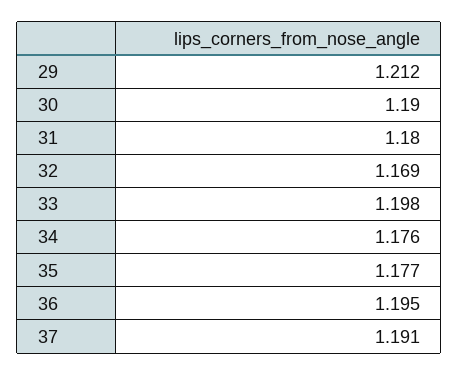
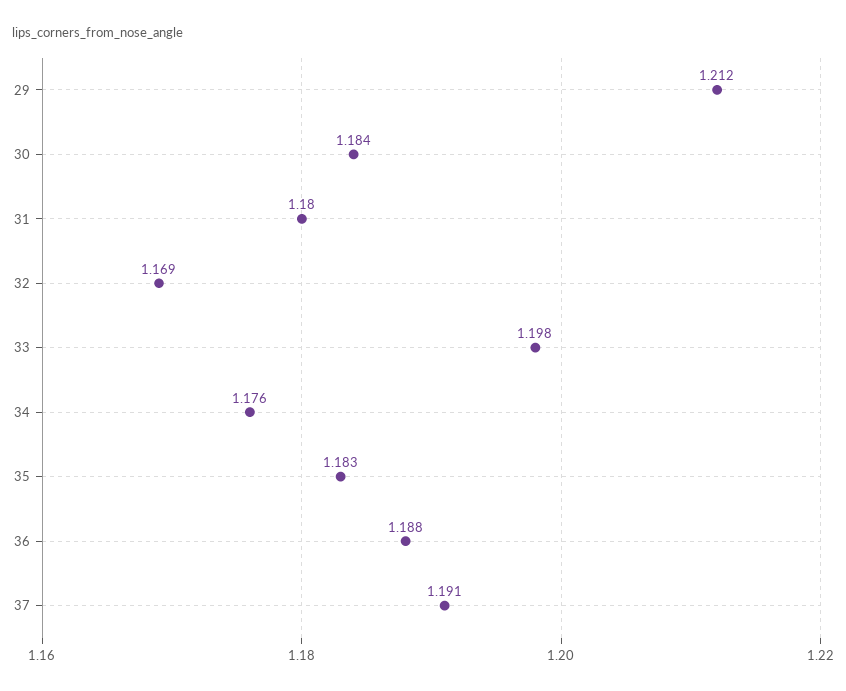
  {
    "29": 1.212,
-   "30": 1.19,
+   "30": 1.184,
    "31": 1.18,
    "32": 1.169,
    "33": 1.198,
    "34": 1.176,
-   "35": 1.177,
+   "35": 1.183,
-   "36": 1.195,
+   "36": 1.188,
    "37": 1.191
  }

